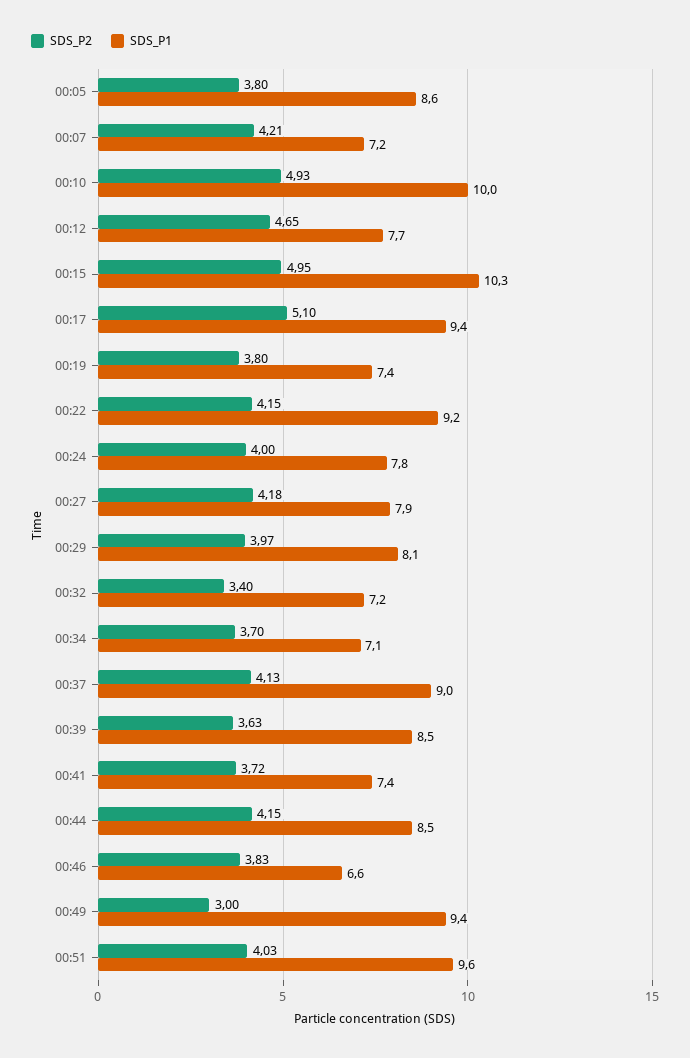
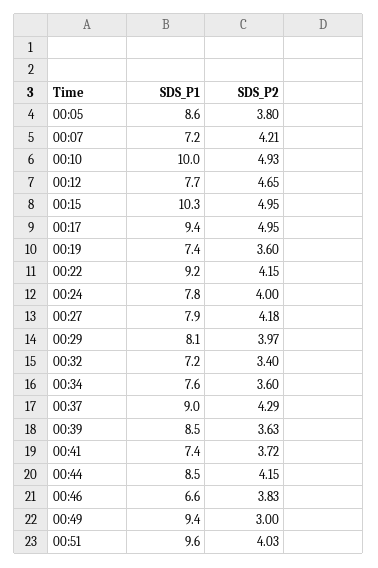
  {
    "SDS_P2": {
      "00:05": 3.8,
      "00:07": 4.21,
      "00:10": 4.93,
      "00:12": 4.65,
      "00:15": 4.95,
-     "00:17": 5.1,
+     "00:17": 4.95,
-     "00:19": 3.8,
+     "00:19": 3.6,
      "00:22": 4.15,
      "00:24": 4,
      "00:27": 4.18,
      "00:29": 3.97,
      "00:32": 3.4,
-     "00:34": 3.7,
+     "00:34": 3.6,
-     "00:37": 4.13,
+     "00:37": 4.29,
      "00:39": 3.63,
      "00:41": 3.72,
      "00:44": 4.15,
      "00:46": 3.83,
      "00:49": 3,
      "00:51": 4.03
    },
    "SDS_P1": {
      "00:05": 8.6,
      "00:07": 7.2,
      "00:10": 10,
      "00:12": 7.7,
      "00:15": 10.3,
      "00:17": 9.4,
      "00:19": 7.4,
      "00:22": 9.2,
      "00:24": 7.8,
      "00:27": 7.9,
      "00:29": 8.1,
      "00:32": 7.2,
-     "00:34": 7.1,
+     "00:34": 7.6,
      "00:37": 9,
      "00:39": 8.5,
      "00:41": 7.4,
      "00:44": 8.5,
      "00:46": 6.6,
      "00:49": 9.4,
      "00:51": 9.6
    }
  }

